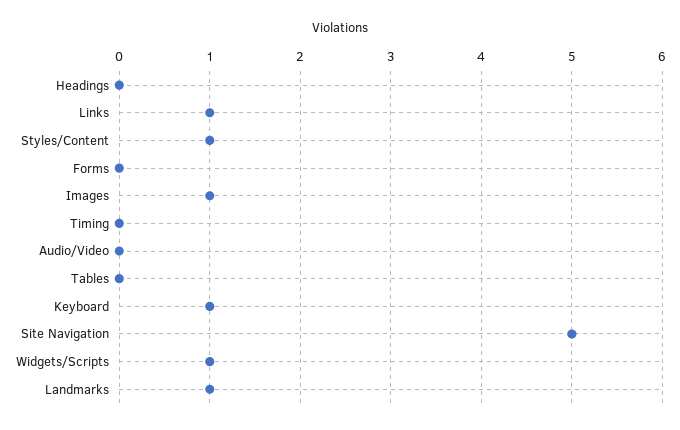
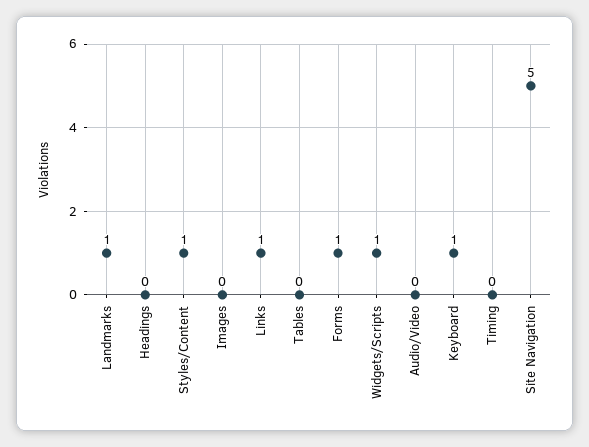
  {
    "Headings": 0,
    "Links": 1,
    "Styles/Content": 1,
-   "Forms": 0,
+   "Forms": 1,
-   "Images": 1,
+   "Images": 0,
    "Timing": 0,
    "Audio/Video": 0,
    "Tables": 0,
    "Keyboard": 1,
    "Site Navigation": 5,
    "Widgets/Scripts": 1,
    "Landmarks": 1
  }

